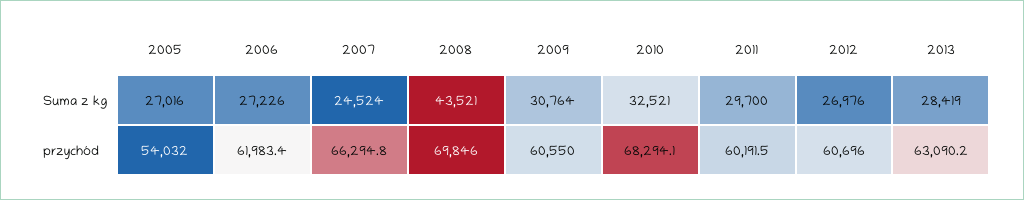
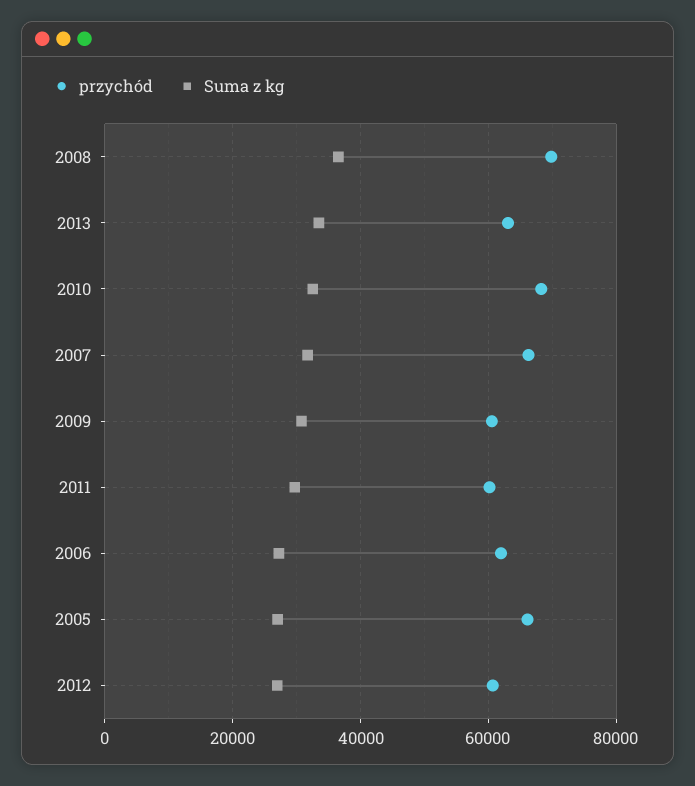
  {
    "Suma z kg": {
      "2005": 27016,
      "2006": 27226,
-     "2007": 24524,
+     "2007": 32000,
-     "2008": 43521,
+     "2008": 36000,
      "2009": 30764,
      "2010": 32521,
      "2011": 29700,
      "2012": 26976,
-     "2013": 28419
+     "2013": 34000
    },
    "przychód": {
-     "2005": 54032,
+     "2005": 66000,
      "2006": 61983.4,
      "2007": 66294.8,
      "2008": 69846,
      "2009": 60550,
      "2010": 68294.1,
      "2011": 60191.5,
      "2012": 60696,
      "2013": 63090.2
    }
  }

